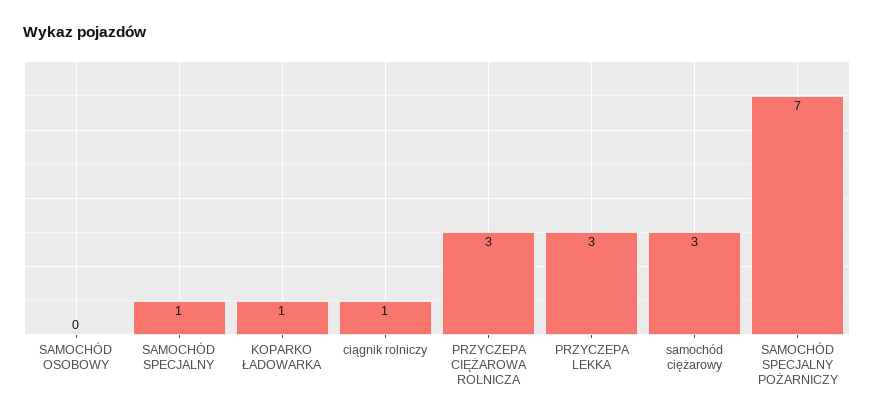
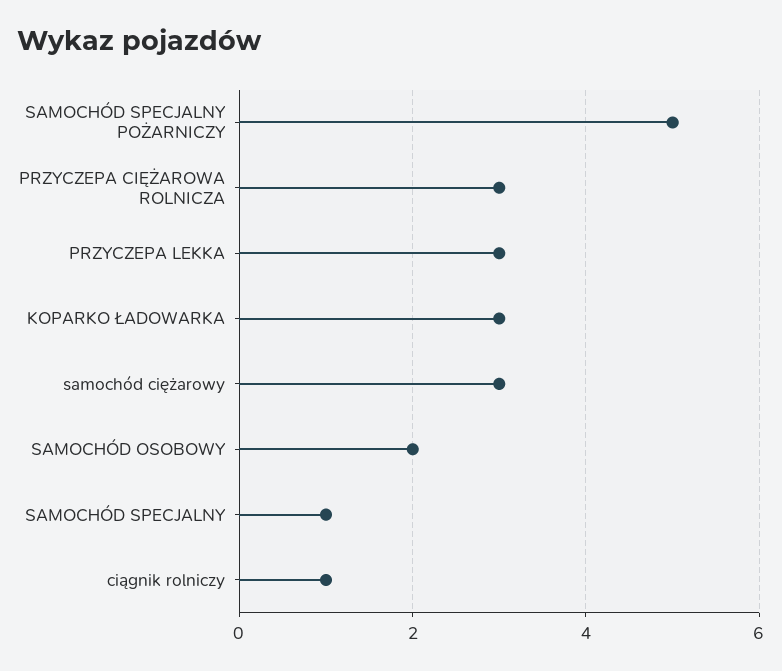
  {
-   "SAMOCHÓD OSOBOWY": 0,
+   "SAMOCHÓD OSOBOWY": 2,
    "SAMOCHÓD SPECJALNY": 1,
-   "KOPARKO ŁADOWARKA": 1,
+   "KOPARKO ŁADOWARKA": 3,
    "ciągnik rolniczy": 1,
    "PRZYCZEPA CIĘŻAROWA ROLNICZA": 3,
    "PRZYCZEPA LEKKA": 3,
    "samochód ciężarowy": 3,
-   "SAMOCHÓD SPECJALNY POŻARNICZY": 7
+   "SAMOCHÓD SPECJALNY POŻARNICZY": 5
  }

